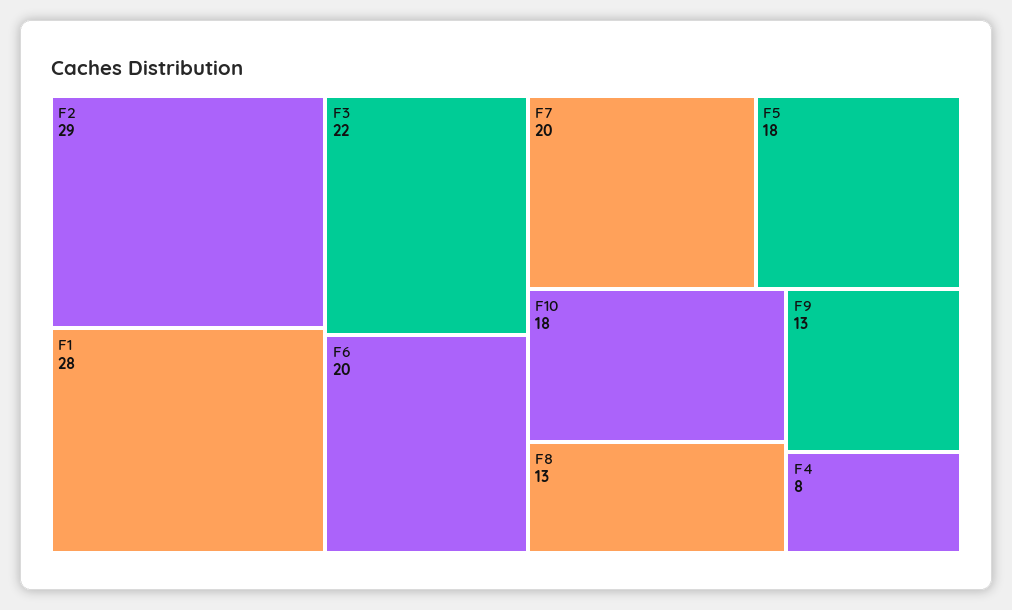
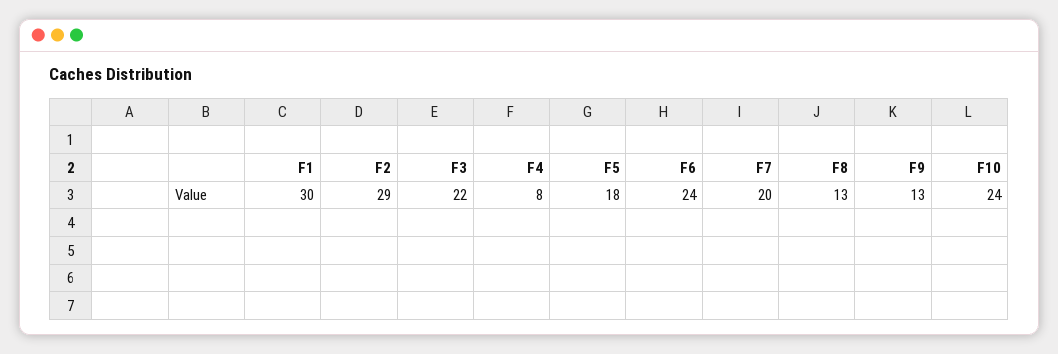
  {
    "F2": 29,
-   "F1": 28,
+   "F1": 30,
    "F3": 22,
-   "F6": 20,
+   "F6": 24,
    "F7": 20,
    "F5": 18,
-   "F10": 18,
+   "F10": 24,
    "F8": 13,
    "F9": 13,
    "F4": 8
  }

